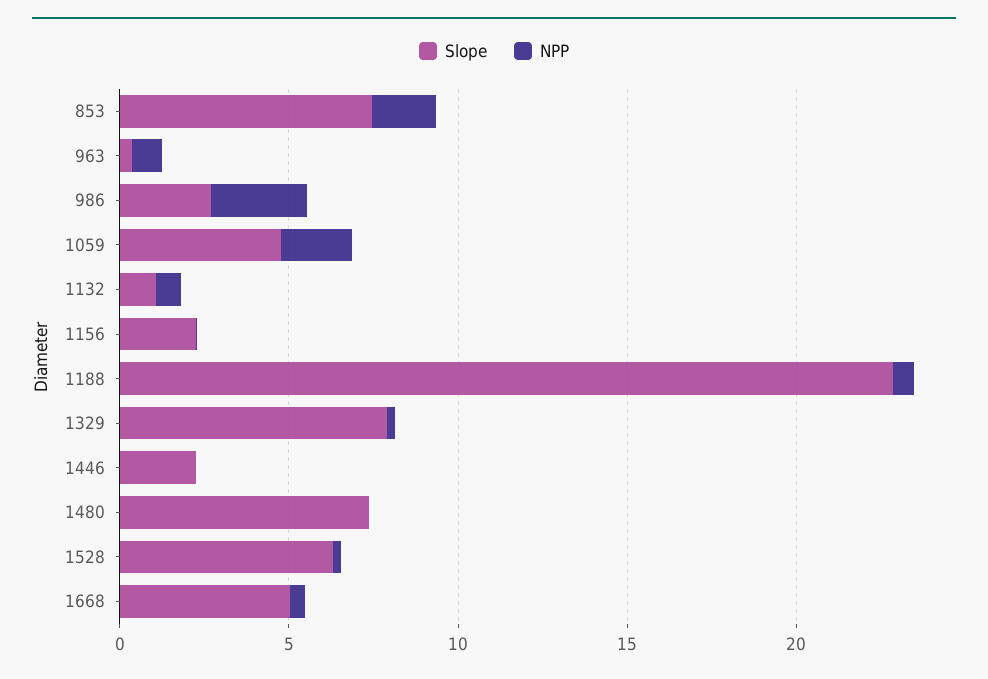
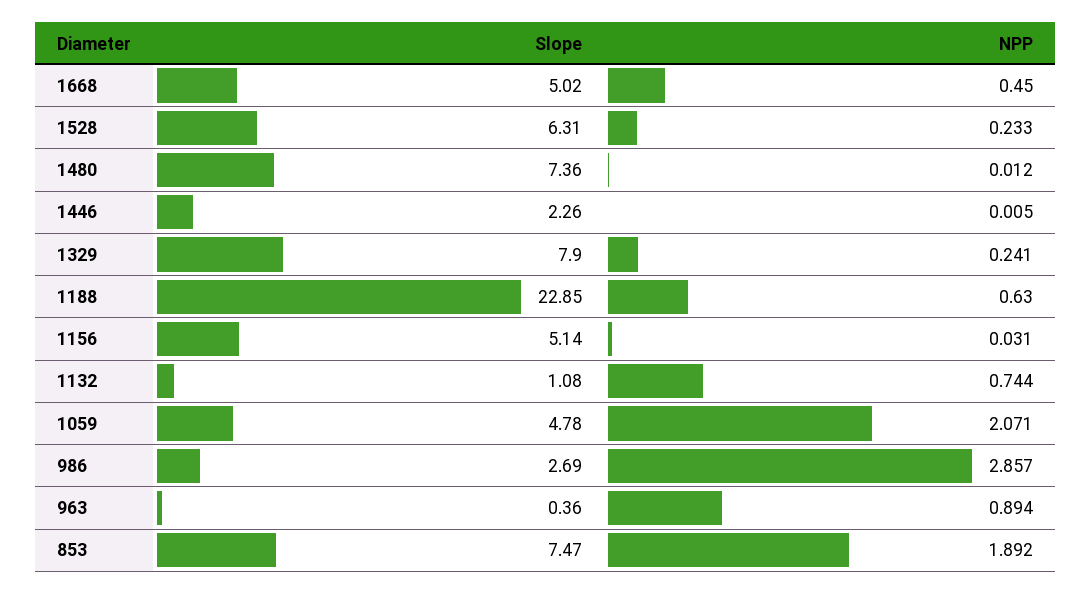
  {
    "Slope": {
      "853": 7.47,
      "963": 0.36,
      "986": 2.69,
      "1059": 4.78,
      "1132": 1.08,
-     "1156": 2,
+     "1156": 5.14,
      "1188": 22.85,
      "1329": 7.9,
      "1446": 2.26,
      "1480": 7.36,
      "1528": 6.31,
      "1668": 5.02
    },
    "NPP": {
      "853": 1.892,
      "963": 0.894,
      "986": 2.857,
      "1059": 2.071,
      "1132": 0.744,
      "1156": 0.031,
      "1188": 0.63,
      "1329": 0.241,
      "1446": 0.005,
      "1480": 0.012,
      "1528": 0.233,
      "1668": 0.45
    }
  }

